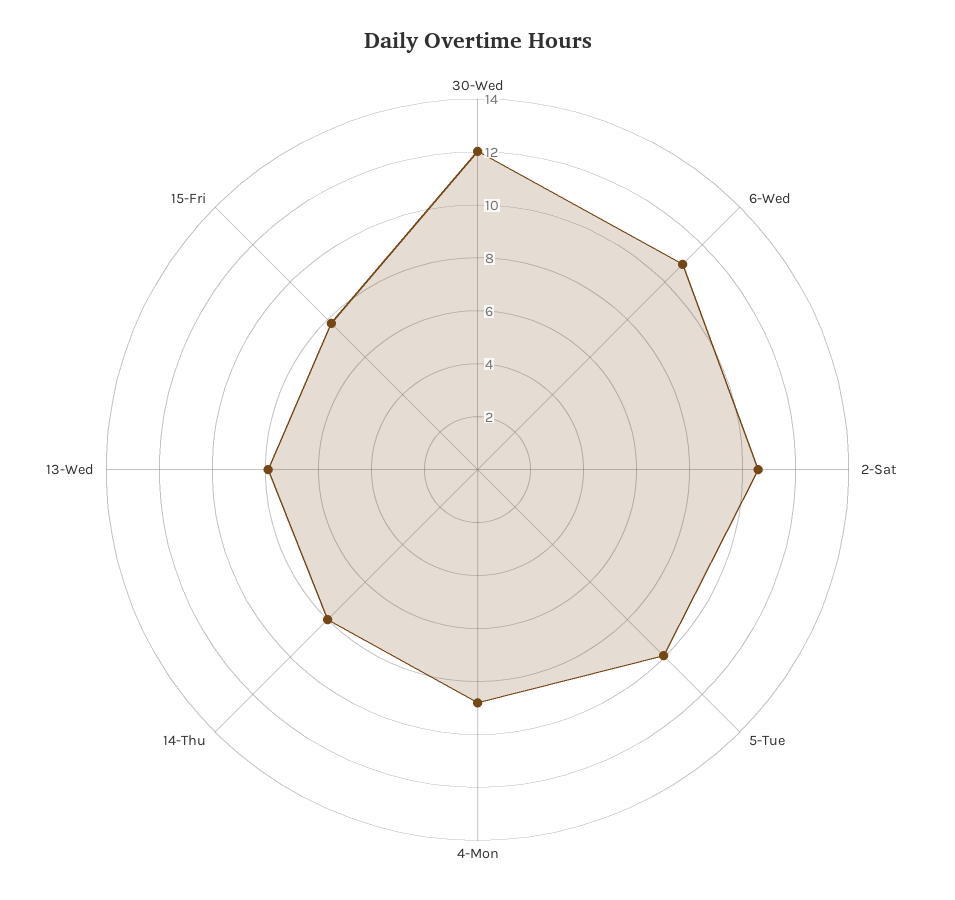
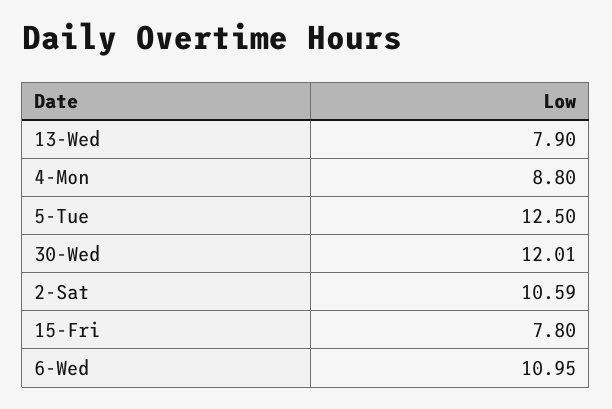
  {
    "30-Wed": 12.01,
    "6-Wed": 10.95,
    "2-Sat": 10.59,
-   "5-Tue": 10,
+   "5-Tue": 12.5,
    "4-Mon": 8.8,
-   "14-Thu": 8,
    "13-Wed": 7.9,
    "15-Fri": 7.8
  }

